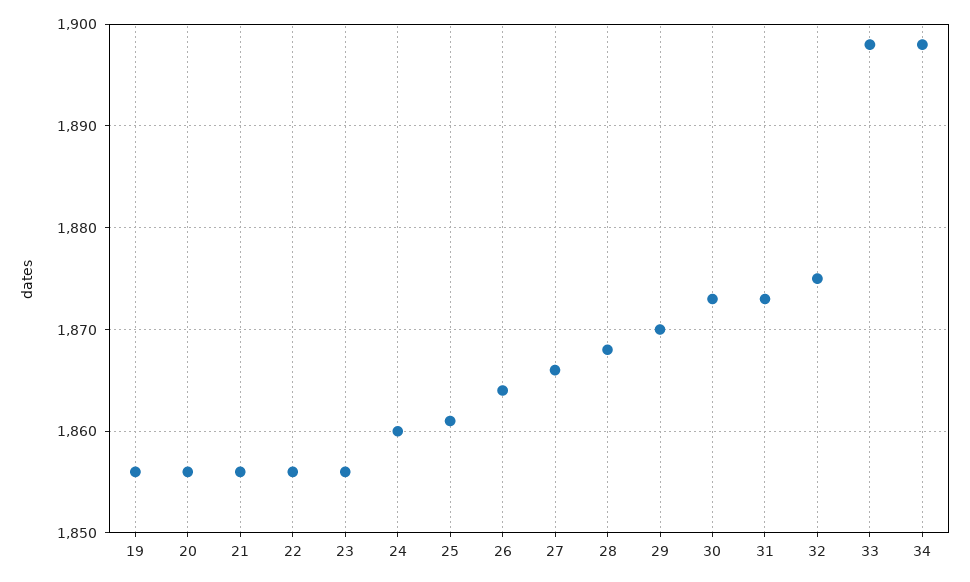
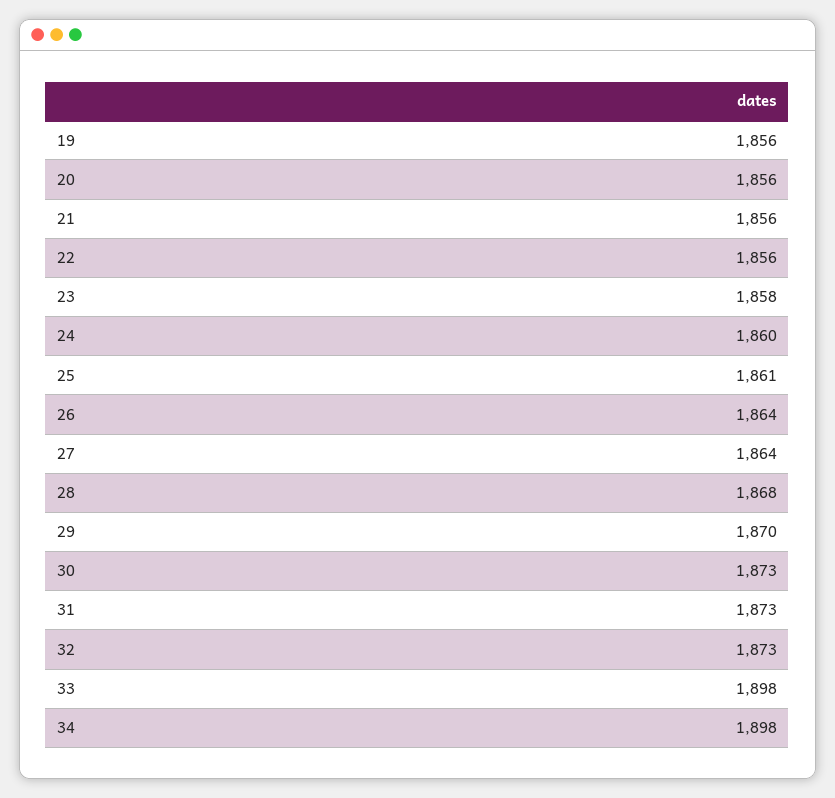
  {
    "19": 1856,
    "20": 1856,
    "21": 1856,
    "22": 1856,
-   "23": 1856,
+   "23": 1858,
    "24": 1860,
    "25": 1861,
    "26": 1864,
-   "27": 1866,
+   "27": 1864,
    "28": 1868,
    "29": 1870,
    "30": 1873,
    "31": 1873,
-   "32": 1875,
+   "32": 1873,
    "33": 1898,
    "34": 1898
  }

